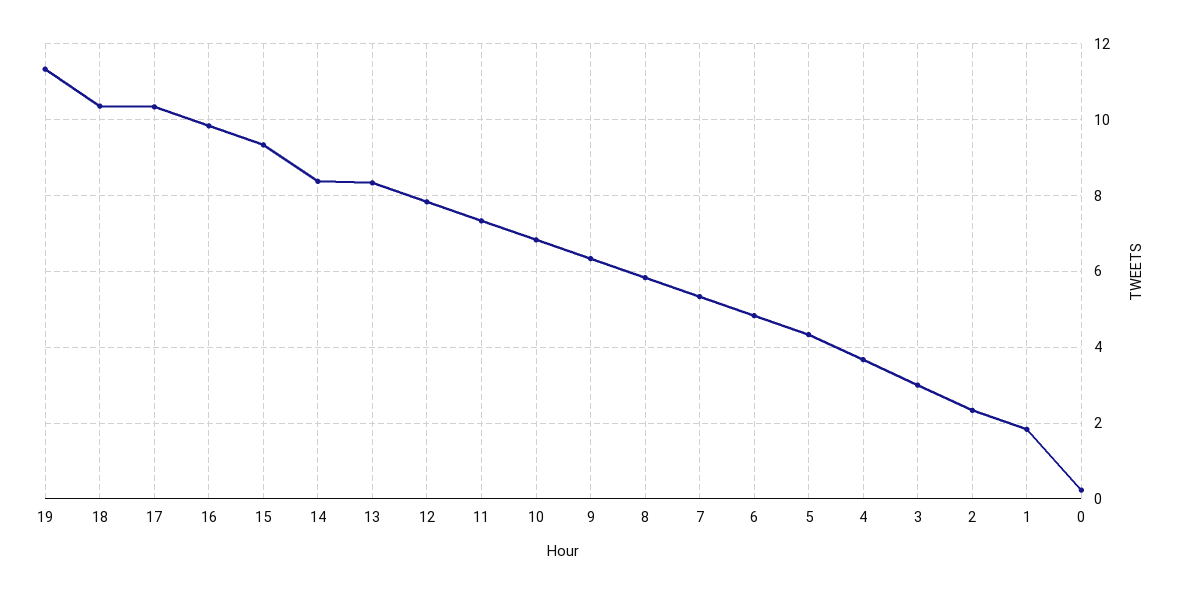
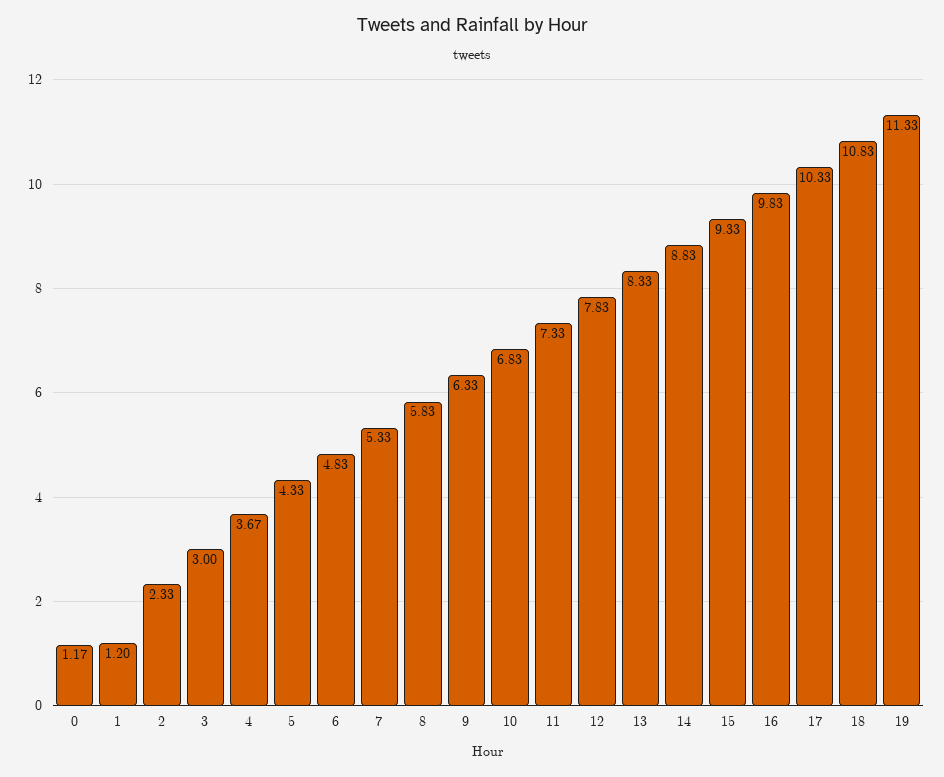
  {
    "19": 11.33,
-   "18": 10.4,
+   "18": 10.83,
    "17": 10.33,
    "16": 9.83,
    "15": 9.33,
-   "14": 8.4,
+   "14": 8.83,
    "13": 8.33,
    "12": 7.83,
    "11": 7.33,
    "10": 6.83,
    "9": 6.33,
    "8": 5.83,
    "7": 5.33,
    "6": 4.83,
    "5": 4.33,
    "4": 3.67,
    "3": 3,
    "2": 2.33,
-   "1": 1.8,
+   "1": 1.2,
-   "0": 0.2
+   "0": 1.17
  }

